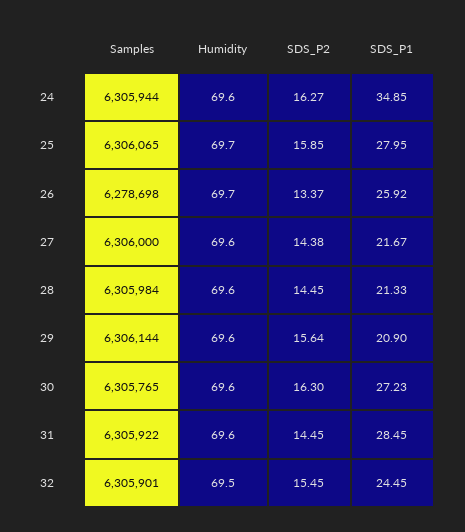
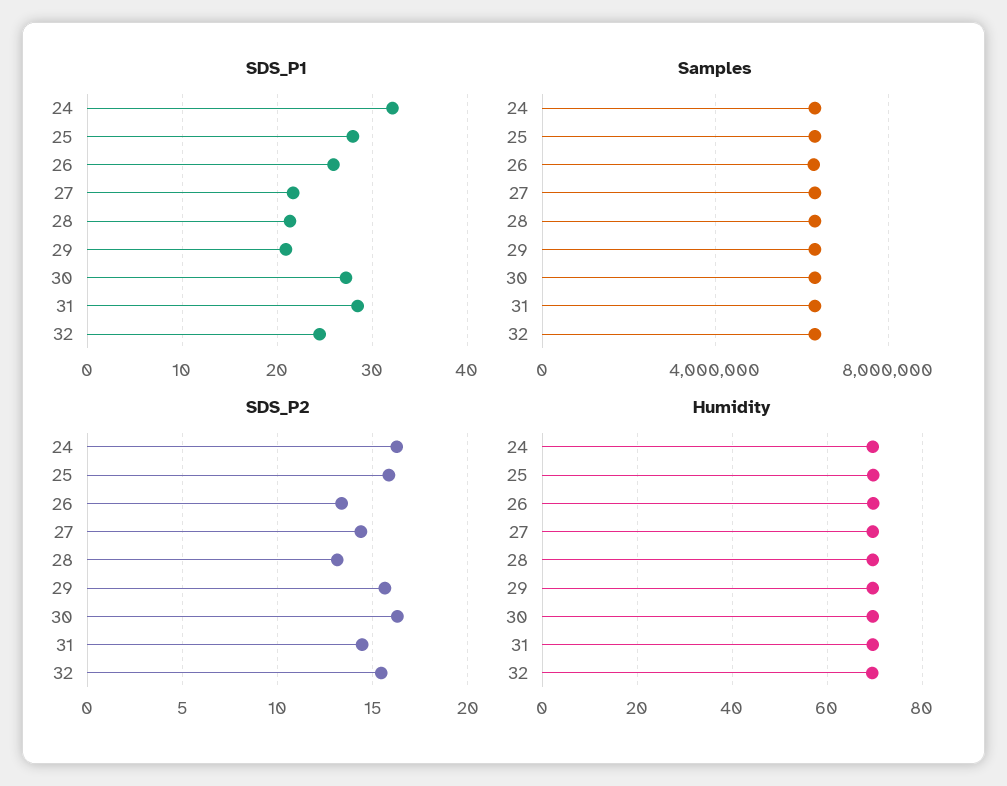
  {
    "Samples": {
      "24": 6305944,
      "25": 6306065,
      "26": 6278698,
      "27": 6306000,
      "28": 6305984,
      "29": 6306144,
      "30": 6305765,
      "31": 6305922,
      "32": 6305901
    },
    "Humidity": {
      "24": 69.6,
      "25": 69.7,
      "26": 69.7,
      "27": 69.6,
      "28": 69.6,
      "29": 69.6,
      "30": 69.6,
      "31": 69.6,
      "32": 69.5
    },
    "SDS_P2": {
      "24": 16.27,
      "25": 15.85,
      "26": 13.37,
      "27": 14.38,
-     "28": 14.45,
+     "28": 13,
      "29": 15.64,
      "30": 16.3,
      "31": 14.45,
      "32": 15.45
    },
    "SDS_P1": {
-     "24": 34.85,
+     "24": 32,
      "25": 27.95,
      "26": 25.92,
      "27": 21.67,
      "28": 21.33,
      "29": 20.9,
      "30": 27.23,
      "31": 28.45,
      "32": 24.45
    }
  }

